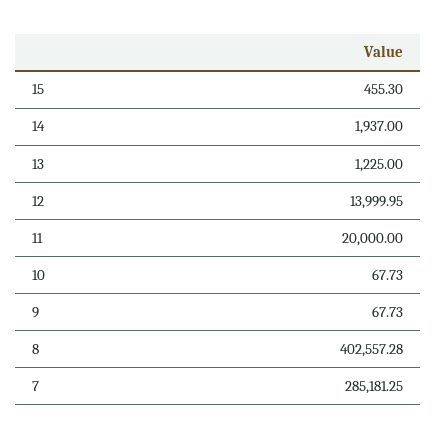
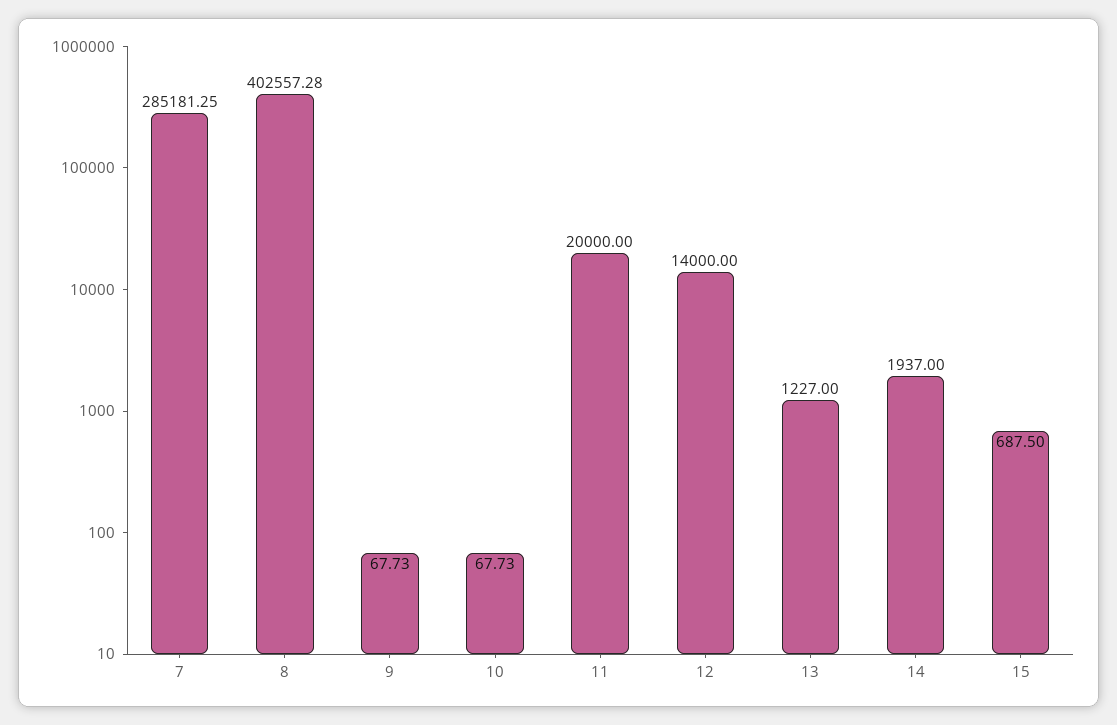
  {
-   "15": 455.3,
+   "15": 687.5,
    "14": 1937,
-   "13": 1225,
+   "13": 1227,
-   "12": 13999.95,
+   "12": 14000,
    "11": 20000,
    "10": 67.73,
    "9": 67.73,
    "8": 402557.28,
    "7": 285181.25
  }

